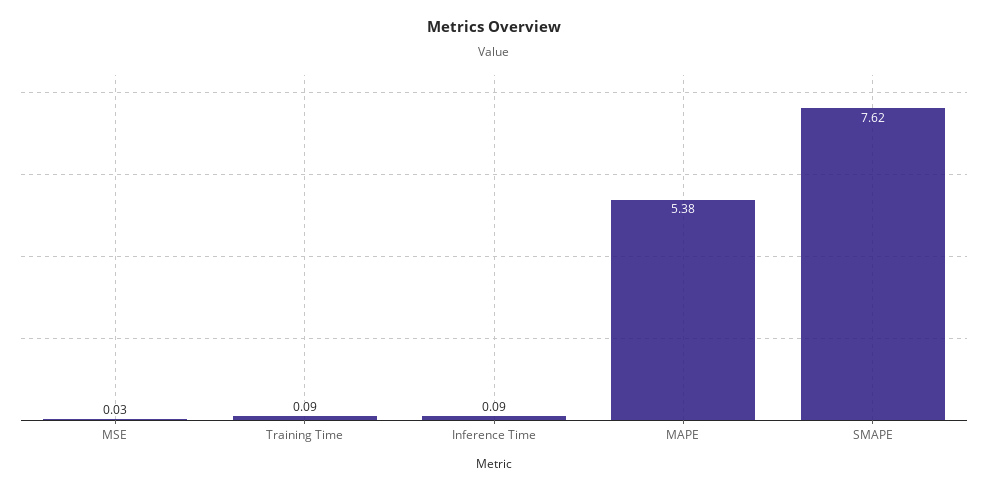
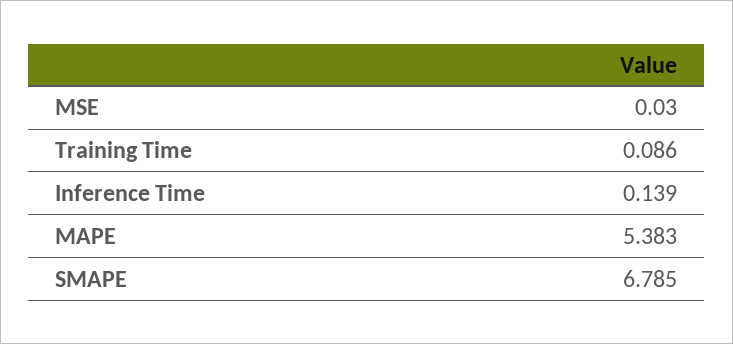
  {
    "MSE": 0.03,
    "Training Time": 0.086,
-   "Inference Time": 0.09,
+   "Inference Time": 0.139,
    "MAPE": 5.383,
-   "SMAPE": 7.62
+   "SMAPE": 6.785
  }

